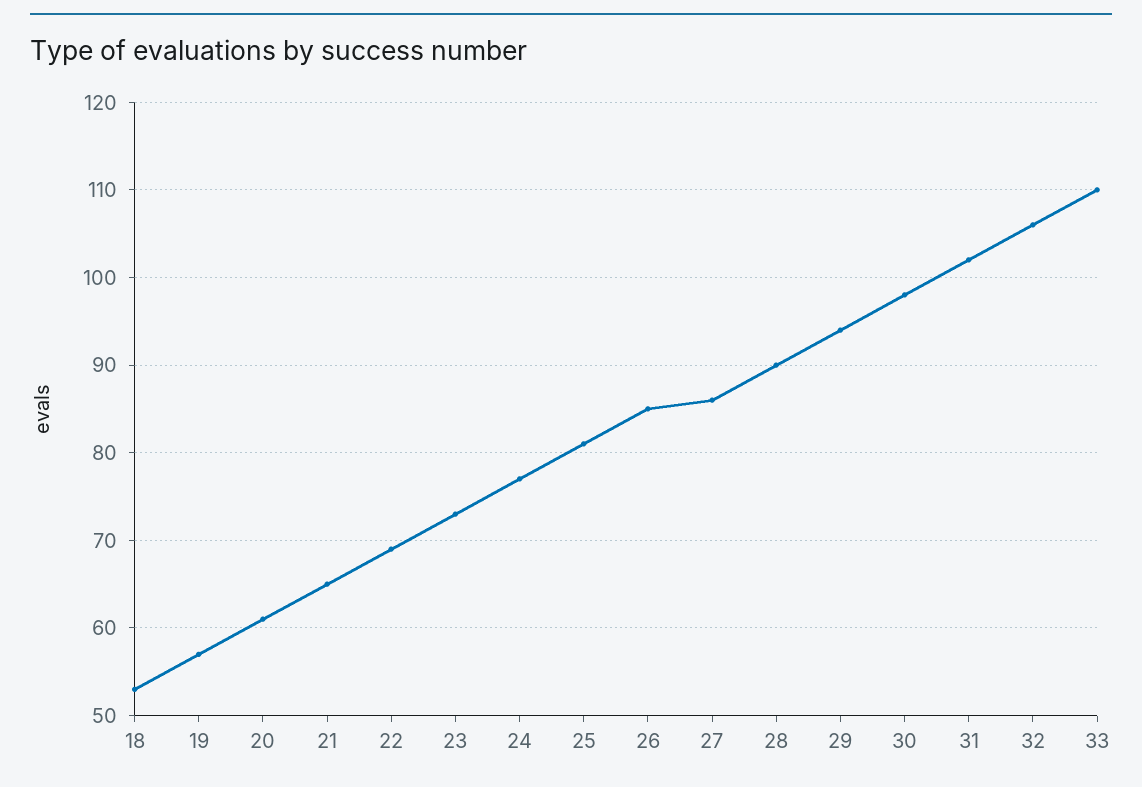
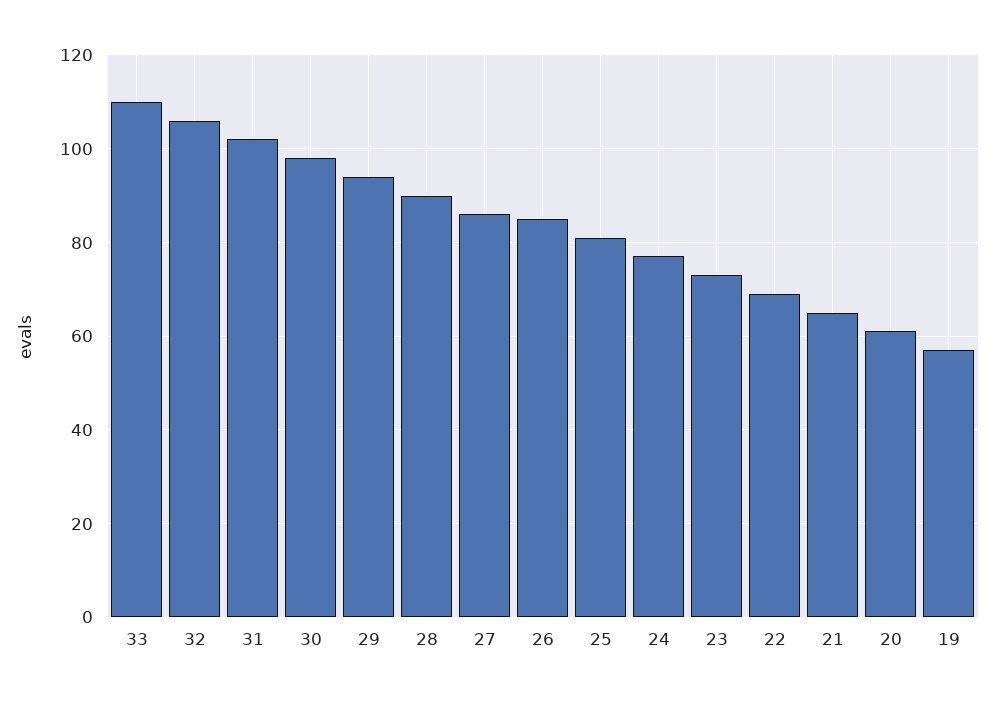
  {
-   "18": 53,
    "19": 57,
    "20": 61,
    "21": 65,
    "22": 69,
    "23": 73,
    "24": 77,
    "25": 81,
    "26": 85,
    "27": 86,
    "28": 90,
    "29": 94,
    "30": 98,
    "31": 102,
    "32": 106,
    "33": 110
  }

